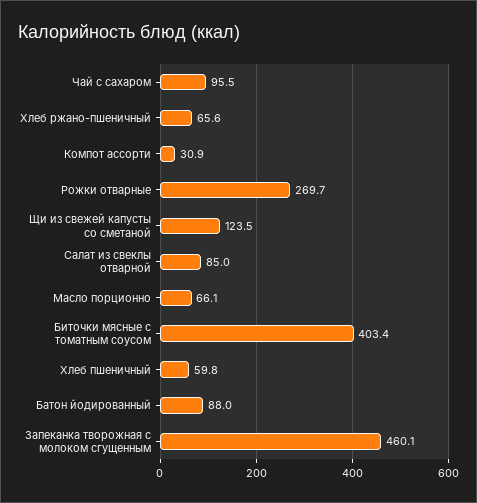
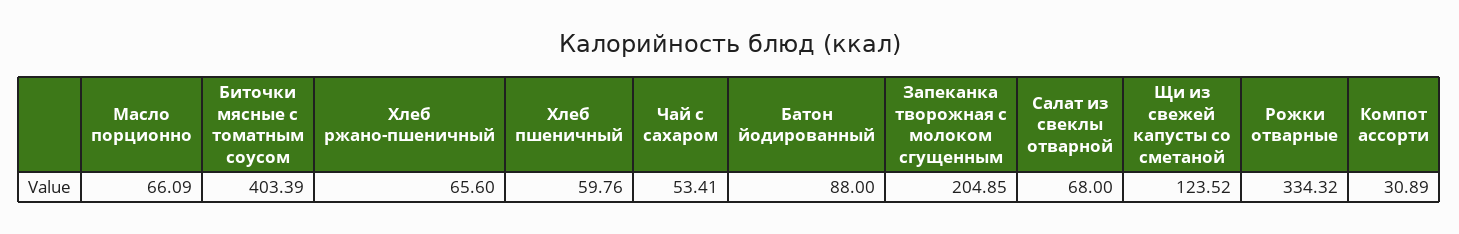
  {
-   "Чай с сахаром": 95.5,
+   "Чай с сахаром": 53.41,
    "Хлеб ржано-пшеничный": 65.6,
    "Компот ассорти": 30.89,
-   "Рожки отварные": 269.7,
+   "Рожки отварные": 334.32,
    "Щи из свежей капусты со сметаной": 123.52,
-   "Салат из свеклы отварной": 85,
+   "Салат из свеклы отварной": 68,
    "Масло порционно": 66.09,
    "Биточки мясные с томатным соусом": 403.39,
    "Хлеб пшеничный": 59.76,
    "Батон йодированный": 88,
-   "Запеканка творожная с молоком сгущенным": 460.1
+   "Запеканка творожная с молоком сгущенным": 204.85
  }

